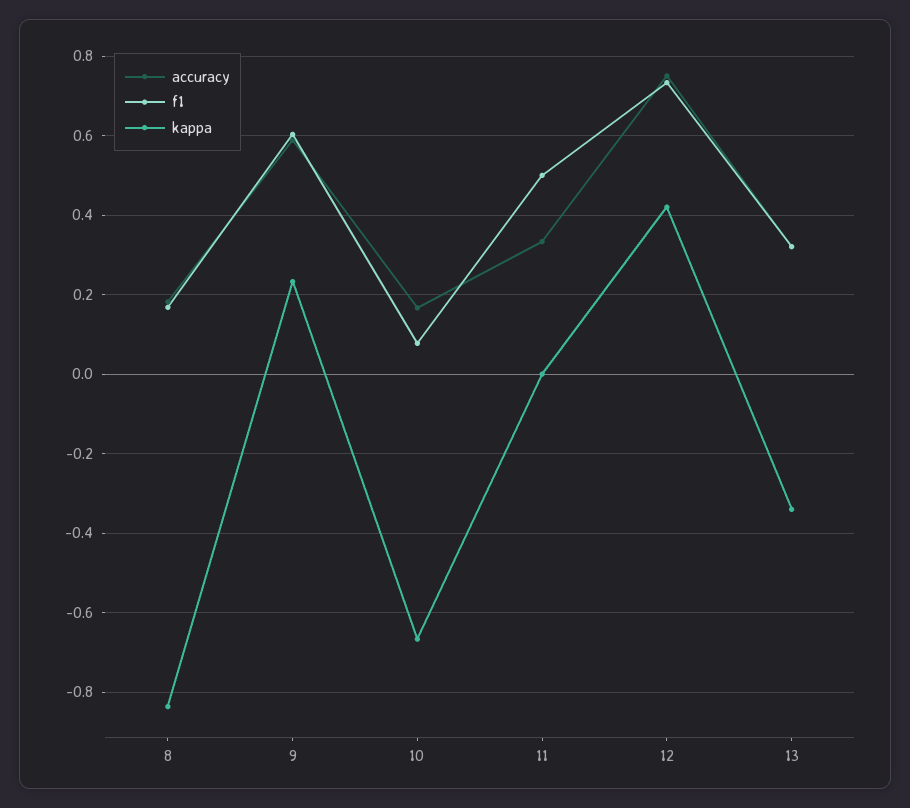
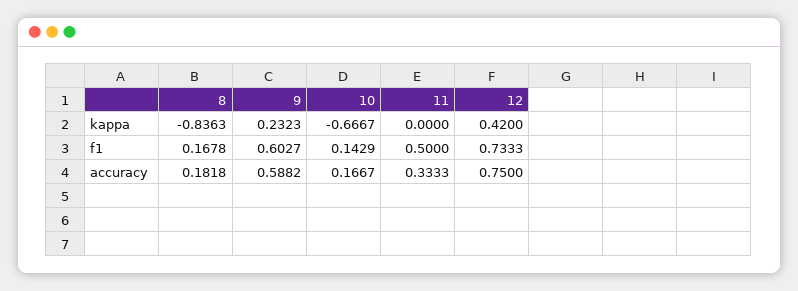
  {
    "accuracy": {
      "8": 0.1818,
      "9": 0.5882,
      "10": 0.1667,
      "11": 0.3333,
-     "12": 0.75,
+     "12": 0.75
-     "13": 0.32
    },
    "f1": {
      "8": 0.1678,
      "9": 0.6027,
-     "10": 0.08,
+     "10": 0.1429,
      "11": 0.5,
-     "12": 0.7333,
+     "12": 0.7333
-     "13": 0.32
    },
    "kappa": {
      "8": -0.8363,
      "9": 0.2323,
      "10": -0.6667,
      "11": 0,
-     "12": 0.42,
+     "12": 0.42
-     "13": -0.34
    }
  }

